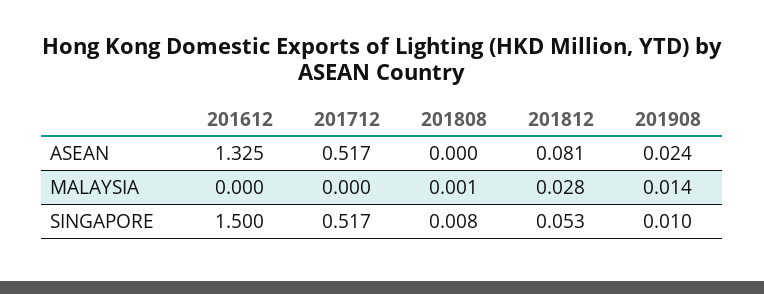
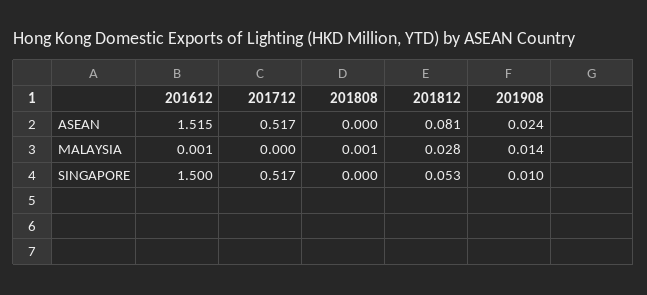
  {
    "201612": {
-     "ASEAN": 1.325,
+     "ASEAN": 1.515,
-     "MALAYSIA": 0,
+     "MALAYSIA": 0.001,
      "SINGAPORE": 1.5
    },
    "201712": {
      "ASEAN": 0.517,
      "MALAYSIA": 0,
      "SINGAPORE": 0.517
    },
    "201808": {
      "ASEAN": 0,
      "MALAYSIA": 0.001,
-     "SINGAPORE": 0.008
+     "SINGAPORE": 0
    },
    "201812": {
      "ASEAN": 0.081,
      "MALAYSIA": 0.028,
      "SINGAPORE": 0.053
    },
    "201908": {
      "ASEAN": 0.024,
      "MALAYSIA": 0.014,
      "SINGAPORE": 0.01
    }
  }

